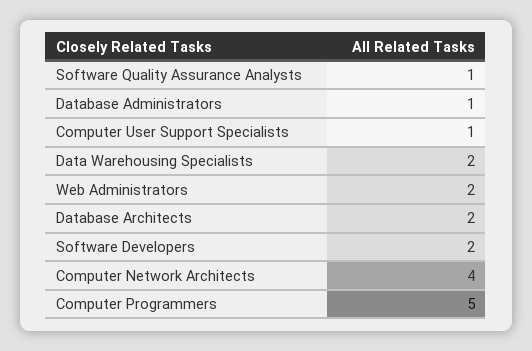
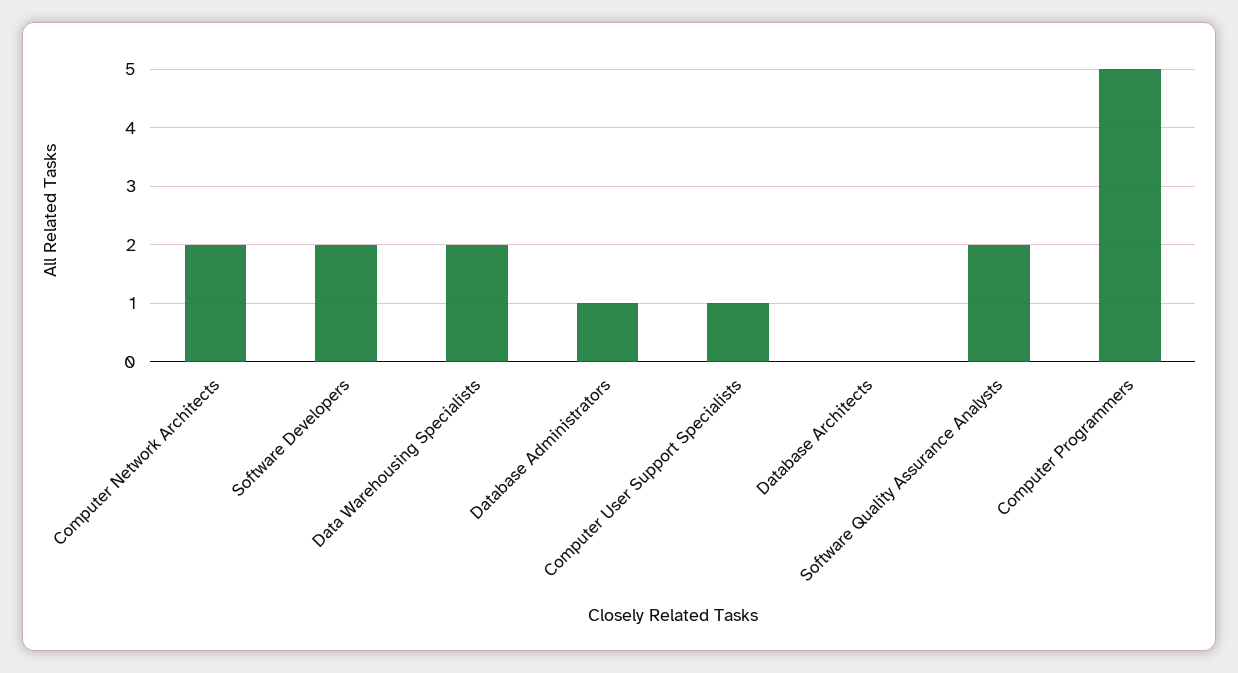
  {
-   "Software Quality Assurance Analysts": 1,
+   "Software Quality Assurance Analysts": 2,
    "Database Administrators": 1,
    "Computer User Support Specialists": 1,
    "Data Warehousing Specialists": 2,
-   "Web Administrators": 2,
-   "Database Architects": 2,
+   "Database Architects": 0,
    "Software Developers": 2,
-   "Computer Network Architects": 4,
+   "Computer Network Architects": 2,
    "Computer Programmers": 5
  }

